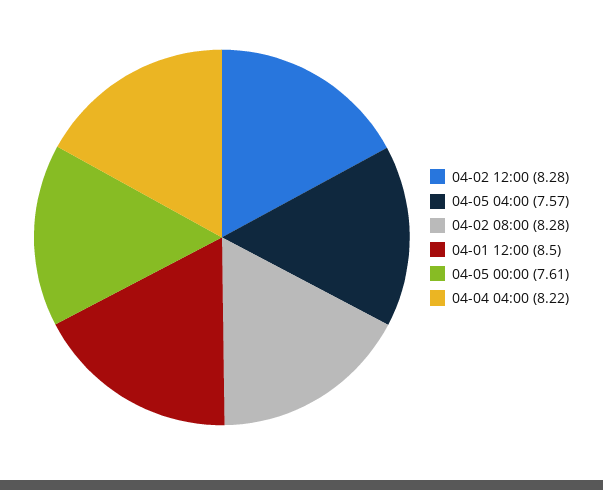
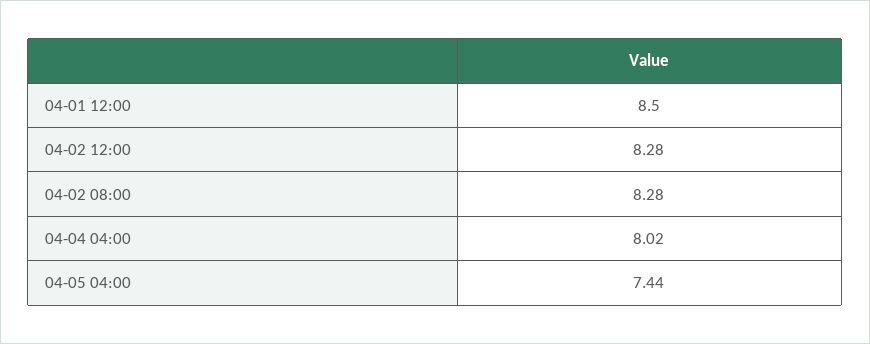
  {
    "04-02 12:00": 8.28,
-   "04-05 04:00": 7.57,
+   "04-05 04:00": 7.44,
    "04-02 08:00": 8.28,
    "04-01 12:00": 8.5,
-   "04-05 00:00": 7.61,
-   "04-04 04:00": 8.22
+   "04-04 04:00": 8.02
  }

